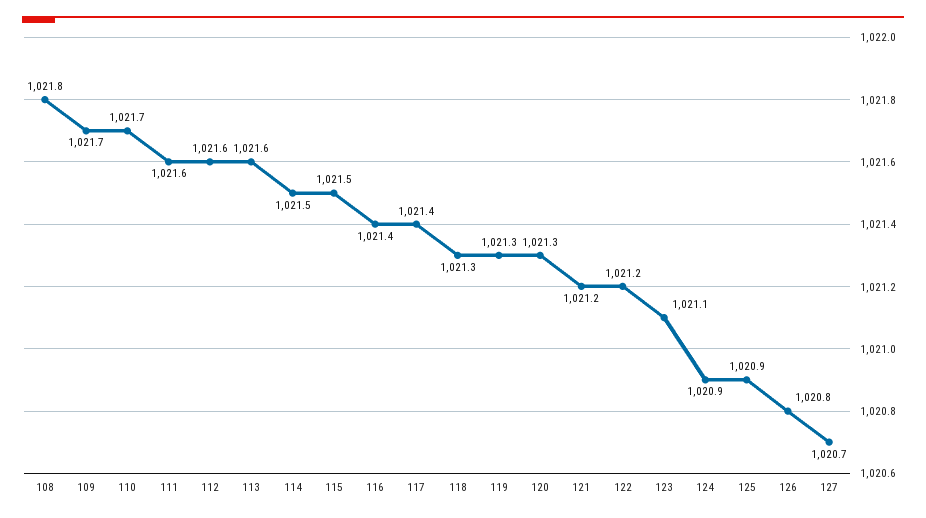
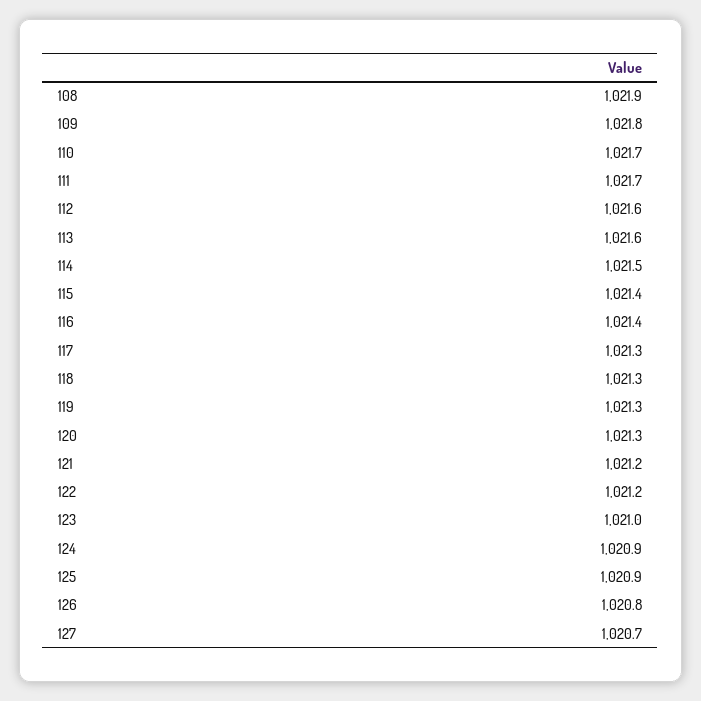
  {
-   "108": 1021.8,
+   "108": 1021.9,
-   "109": 1021.7,
+   "109": 1021.8,
    "110": 1021.7,
-   "111": 1021.6,
+   "111": 1021.7,
    "112": 1021.6,
    "113": 1021.6,
    "114": 1021.5,
-   "115": 1021.5,
+   "115": 1021.4,
    "116": 1021.4,
-   "117": 1021.4,
+   "117": 1021.3,
    "118": 1021.3,
    "119": 1021.3,
    "120": 1021.3,
    "121": 1021.2,
    "122": 1021.2,
-   "123": 1021.1,
+   "123": 1021,
    "124": 1020.9,
    "125": 1020.9,
    "126": 1020.8,
    "127": 1020.7
  }

